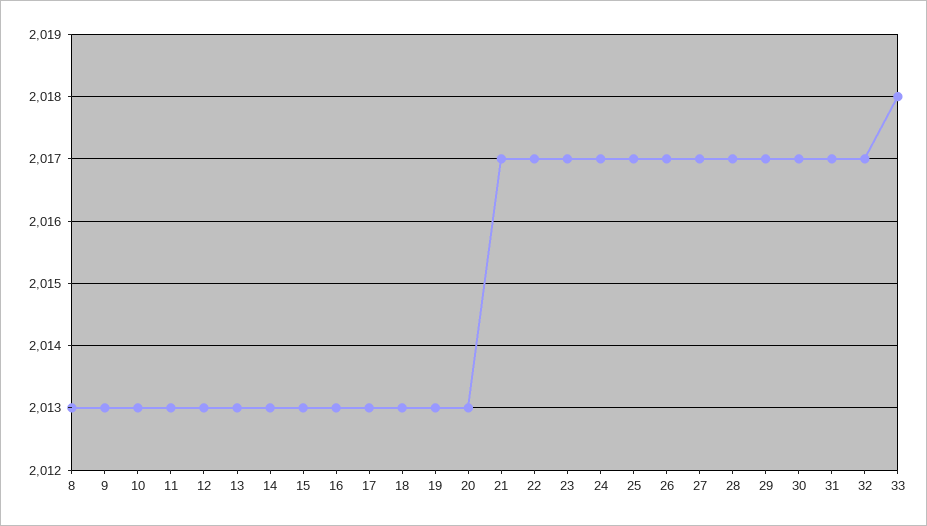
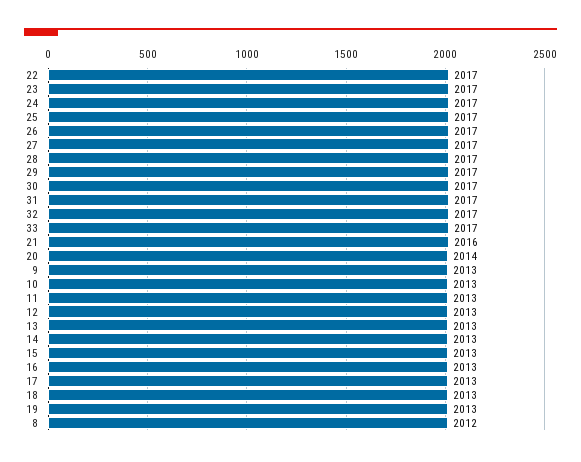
  {
-   "8": 2013,
+   "8": 2012,
    "9": 2013,
    "10": 2013,
    "11": 2013,
    "12": 2013,
    "13": 2013,
    "14": 2013,
    "15": 2013,
    "16": 2013,
    "17": 2013,
    "18": 2013,
    "19": 2013,
-   "20": 2013,
+   "20": 2014,
-   "21": 2017,
+   "21": 2016,
    "22": 2017,
    "23": 2017,
    "24": 2017,
    "25": 2017,
    "26": 2017,
    "27": 2017,
    "28": 2017,
    "29": 2017,
    "30": 2017,
    "31": 2017,
    "32": 2017,
-   "33": 2018
+   "33": 2017
  }

